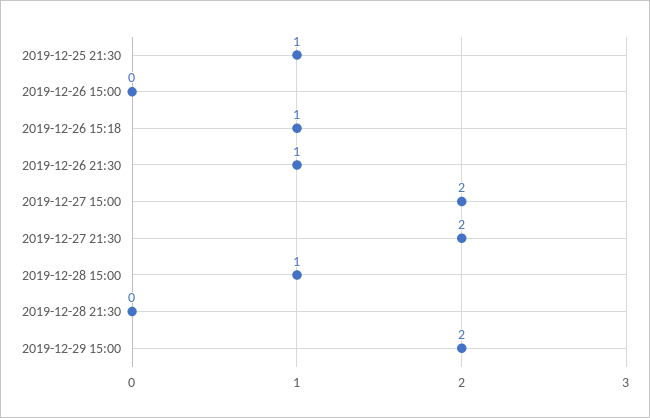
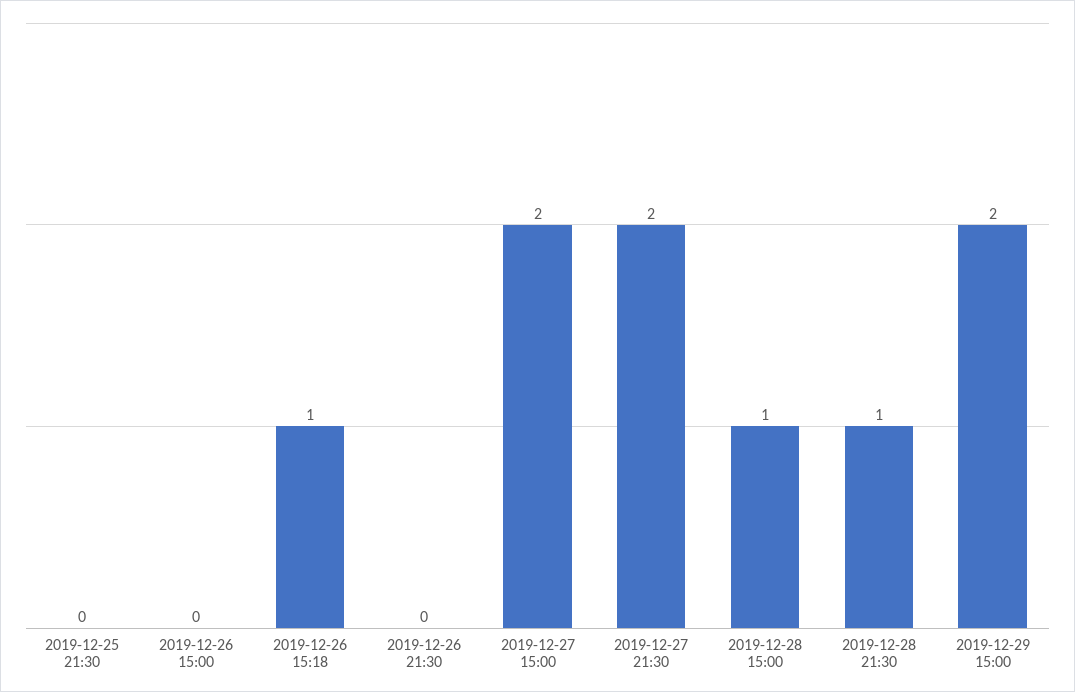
  {
-   "2019-12-25 21:30": 1,
+   "2019-12-25 21:30": 0,
    "2019-12-26 15:00": 0,
    "2019-12-26 15:18": 1,
-   "2019-12-26 21:30": 1,
+   "2019-12-26 21:30": 0,
    "2019-12-27 15:00": 2,
    "2019-12-27 21:30": 2,
    "2019-12-28 15:00": 1,
-   "2019-12-28 21:30": 0,
+   "2019-12-28 21:30": 1,
    "2019-12-29 15:00": 2
  }

